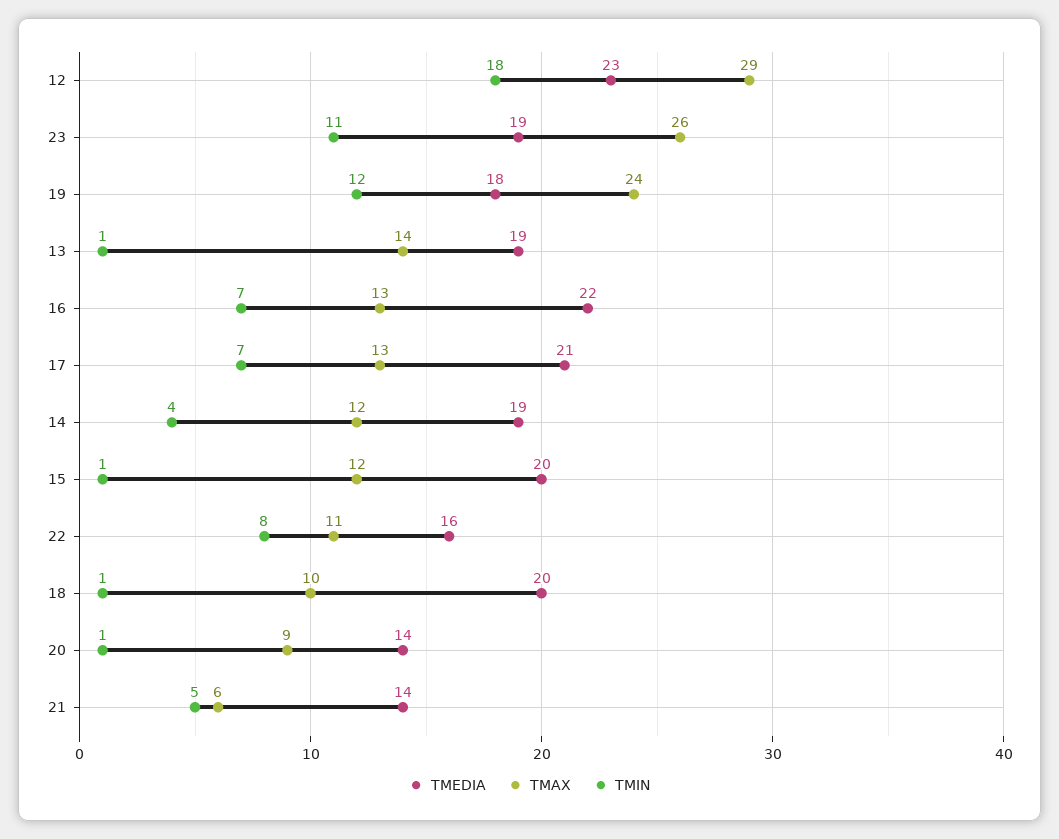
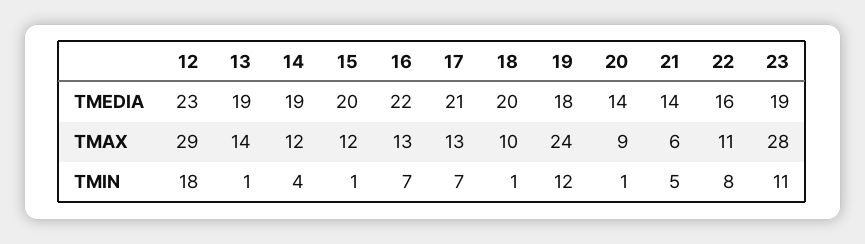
  {
    "TMEDIA": {
      "12": 23,
      "23": 19,
      "19": 18,
      "13": 19,
      "16": 22,
      "17": 21,
      "14": 19,
      "15": 20,
      "22": 16,
      "18": 20,
      "20": 14,
      "21": 14
    },
    "TMAX": {
      "12": 29,
-     "23": 26,
+     "23": 28,
      "19": 24,
      "13": 14,
      "16": 13,
      "17": 13,
      "14": 12,
      "15": 12,
      "22": 11,
      "18": 10,
      "20": 9,
      "21": 6
    },
    "TMIN": {
      "12": 18,
      "23": 11,
      "19": 12,
      "13": 1,
      "16": 7,
      "17": 7,
      "14": 4,
      "15": 1,
      "22": 8,
      "18": 1,
      "20": 1,
      "21": 5
    }
  }

